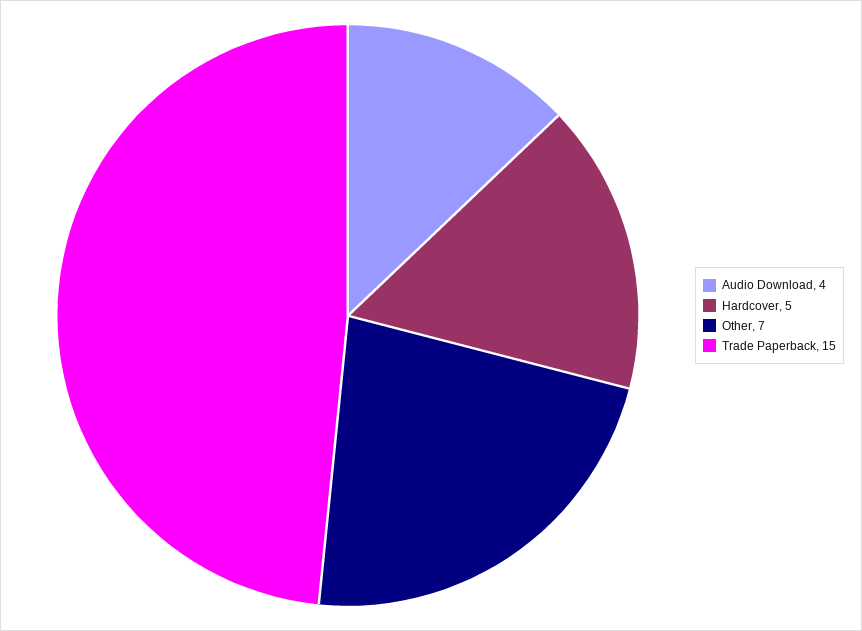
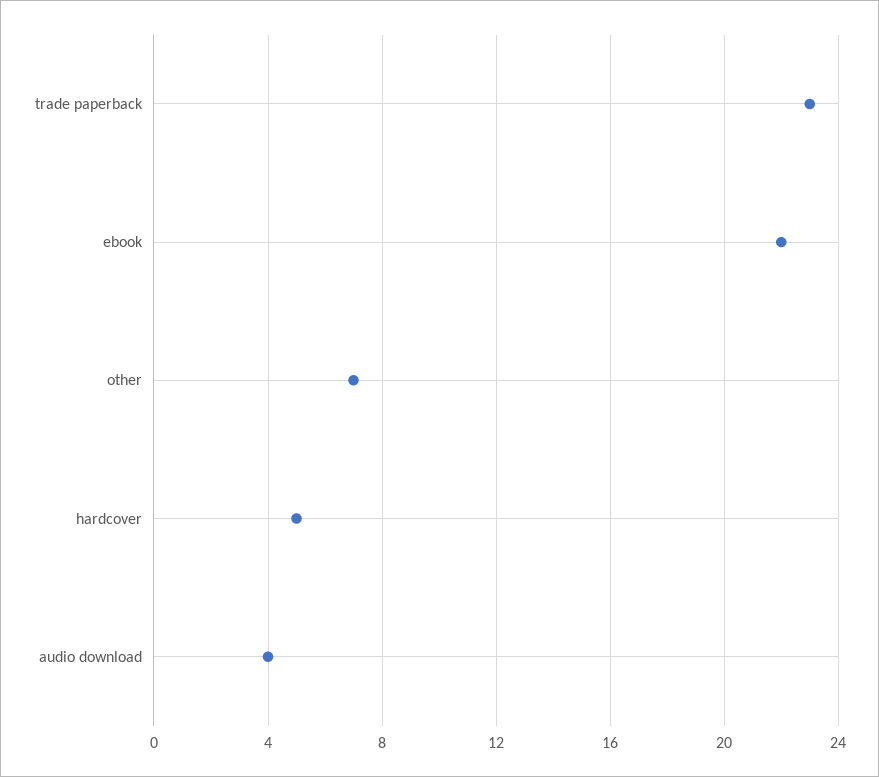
  {
    "Audio Download": 4,
    "Hardcover": 5,
    "Other": 7,
-   "Trade Paperback": 15
+   "Trade Paperback": 23,
+   "ebook": 22
  }

